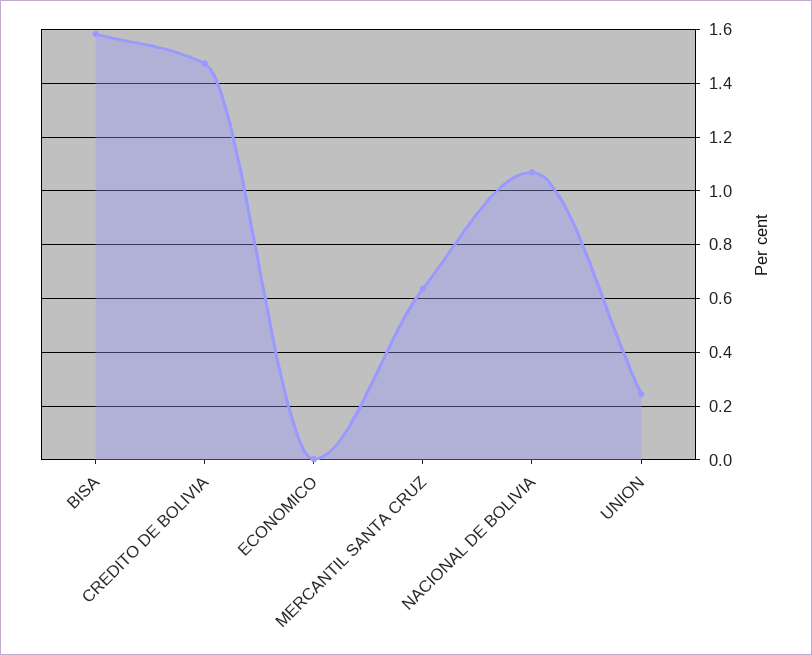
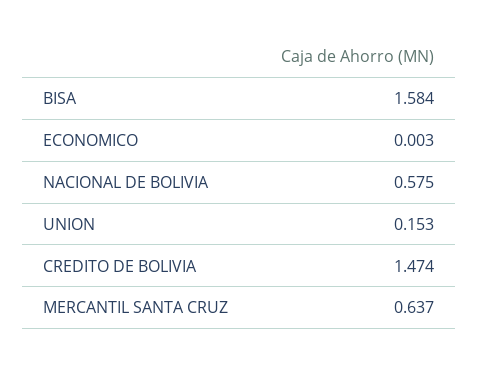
  {
    "BISA": 1.584,
    "CREDITO DE BOLIVIA": 1.474,
    "ECONOMICO": 0.003,
    "MERCANTIL SANTA CRUZ": 0.637,
-   "NACIONAL DE BOLIVIA": 1.075,
+   "NACIONAL DE BOLIVIA": 0.575,
-   "UNION": 0.25
+   "UNION": 0.153
  }

